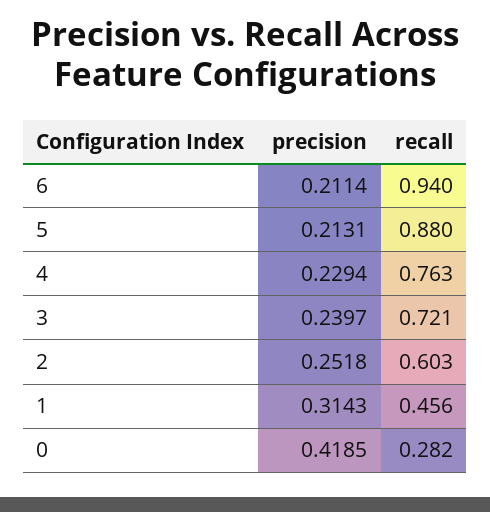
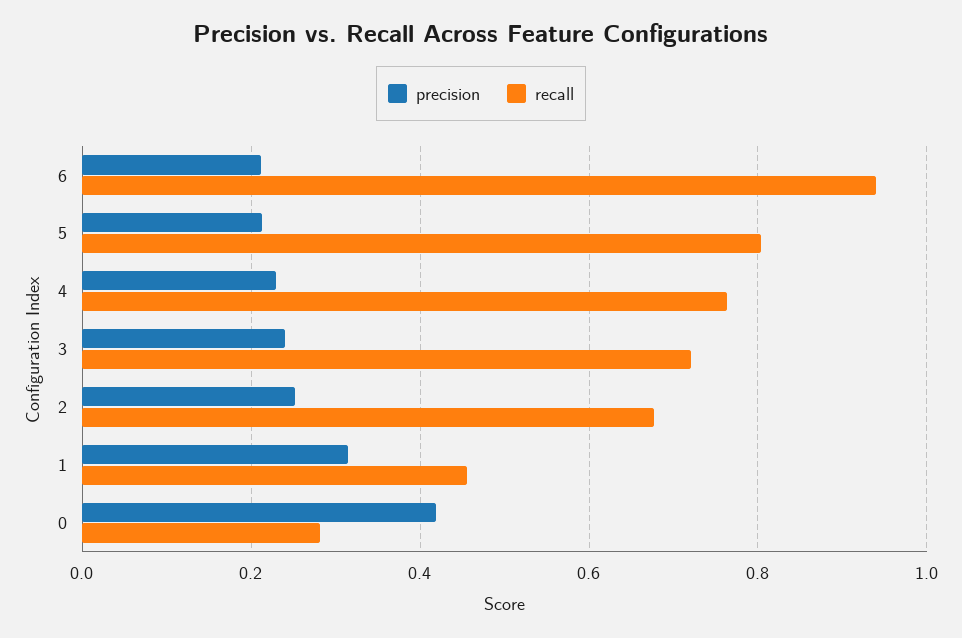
  {
    "precision": {
      "6": 0.2114,
      "5": 0.2131,
      "4": 0.2294,
      "3": 0.2397,
      "2": 0.2518,
      "1": 0.3143,
      "0": 0.4185
    },
    "recall": {
      "6": 0.94,
-     "5": 0.88,
+     "5": 0.8,
      "4": 0.763,
      "3": 0.721,
-     "2": 0.603,
+     "2": 0.68,
      "1": 0.456,
      "0": 0.282
    }
  }

